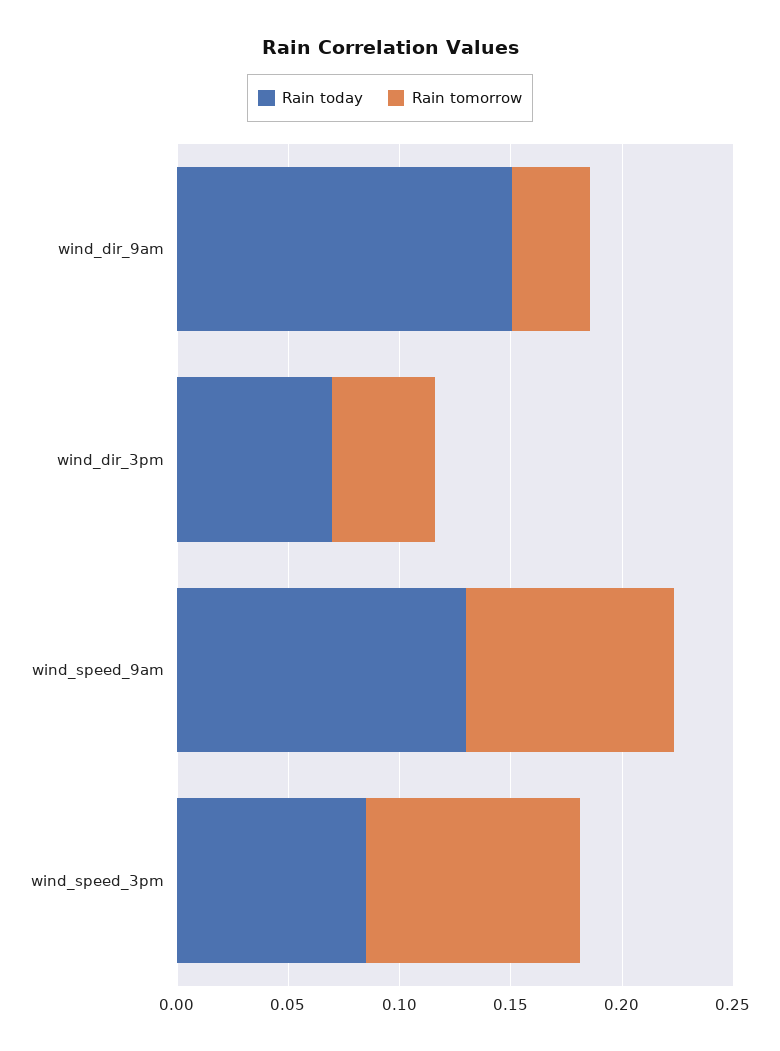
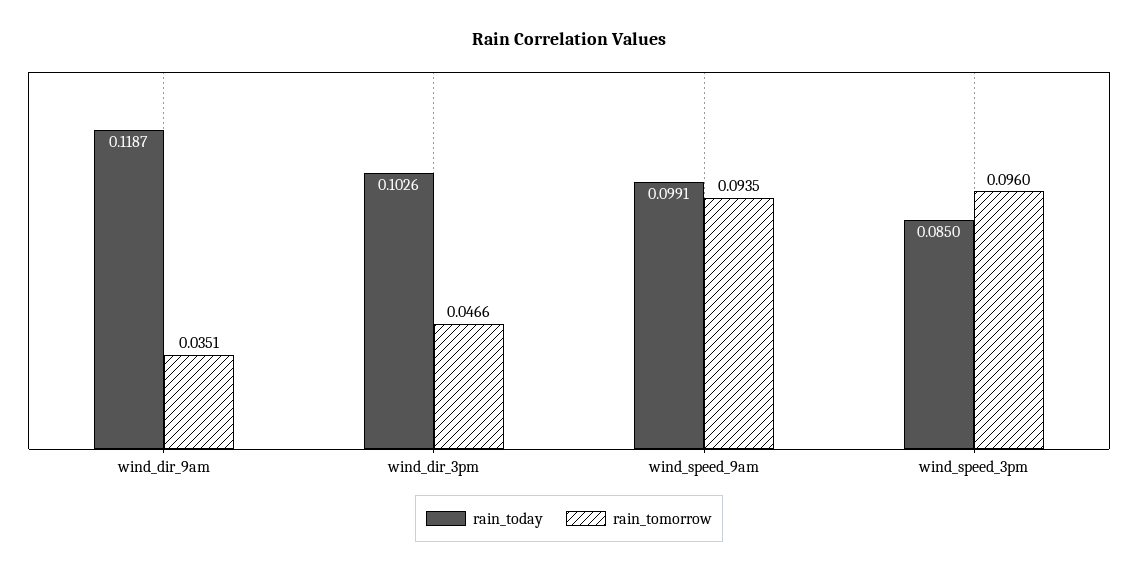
  {
    "Rain today": {
-     "wind_dir_9am": 0.15,
+     "wind_dir_9am": 0.1187,
-     "wind_dir_3pm": 0.07,
+     "wind_dir_3pm": 0.1026,
-     "wind_speed_9am": 0.13,
+     "wind_speed_9am": 0.0991,
      "wind_speed_3pm": 0.085
    },
    "Rain tomorrow": {
      "wind_dir_9am": 0.0351,
      "wind_dir_3pm": 0.0466,
      "wind_speed_9am": 0.0935,
      "wind_speed_3pm": 0.096
    }
  }

